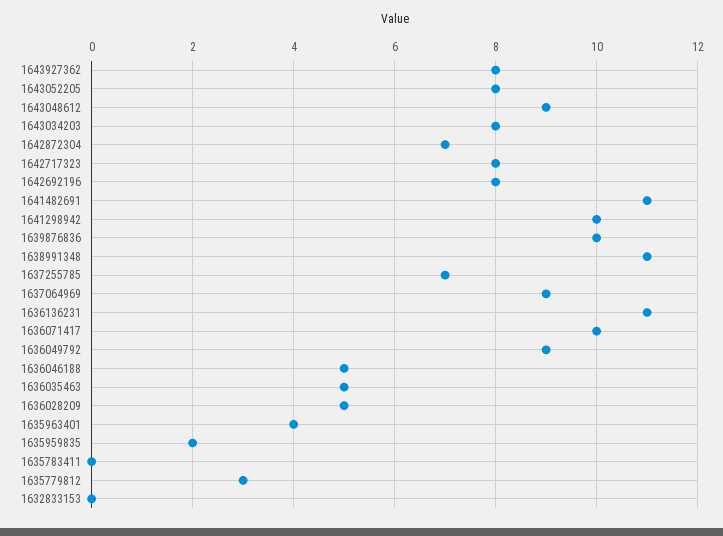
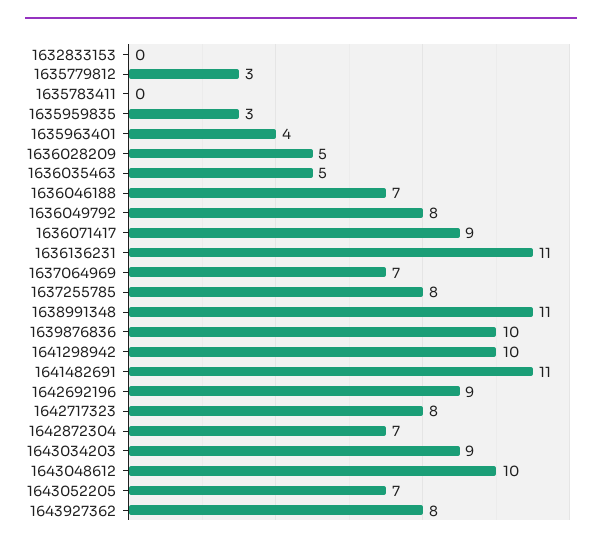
  {
    "1643927362": 8,
-   "1643052205": 8,
+   "1643052205": 7,
-   "1643048612": 9,
+   "1643048612": 10,
-   "1643034203": 8,
+   "1643034203": 9,
    "1642872304": 7,
    "1642717323": 8,
-   "1642692196": 8,
+   "1642692196": 9,
    "1641482691": 11,
    "1641298942": 10,
    "1639876836": 10,
    "1638991348": 11,
-   "1637255785": 7,
+   "1637255785": 8,
-   "1637064969": 9,
+   "1637064969": 7,
    "1636136231": 11,
-   "1636071417": 10,
+   "1636071417": 9,
-   "1636049792": 9,
+   "1636049792": 8,
-   "1636046188": 5,
+   "1636046188": 7,
    "1636035463": 5,
    "1636028209": 5,
    "1635963401": 4,
-   "1635959835": 2,
+   "1635959835": 3,
    "1635783411": 0,
    "1635779812": 3,
    "1632833153": 0
  }

